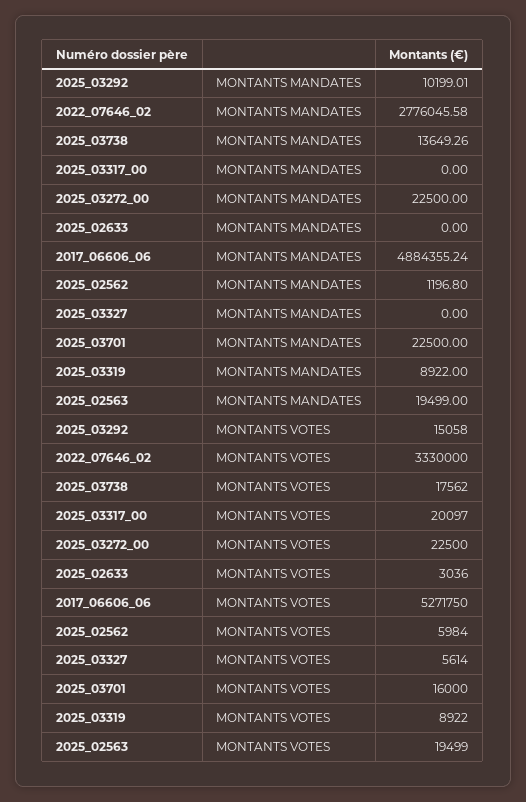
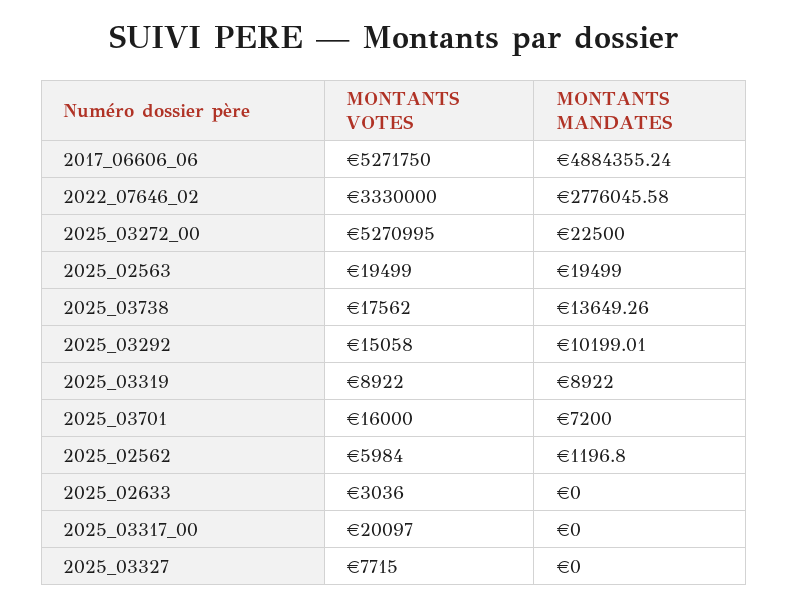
  {
    "2025_03292": {
      "MONTANTS MANDATES": 10199.01,
      "MONTANTS VOTES": 15058
    },
    "2022_07646_02": {
      "MONTANTS MANDATES": 2776045.58,
      "MONTANTS VOTES": 3330000
    },
    "2025_03738": {
      "MONTANTS MANDATES": 13649.26,
      "MONTANTS VOTES": 17562
    },
    "2025_03317_00": {
      "MONTANTS MANDATES": 0,
      "MONTANTS VOTES": 20097
    },
    "2025_03272_00": {
      "MONTANTS MANDATES": 22500,
-     "MONTANTS VOTES": 22500
+     "MONTANTS VOTES": 5270995
    },
    "2025_02633": {
      "MONTANTS MANDATES": 0,
      "MONTANTS VOTES": 3036
    },
    "2017_06606_06": {
      "MONTANTS MANDATES": 4884355.24,
      "MONTANTS VOTES": 5271750
    },
    "2025_02562": {
      "MONTANTS MANDATES": 1196.8,
      "MONTANTS VOTES": 5984
    },
    "2025_03327": {
      "MONTANTS MANDATES": 0,
-     "MONTANTS VOTES": 5614
+     "MONTANTS VOTES": 7715
    },
    "2025_03701": {
-     "MONTANTS MANDATES": 22500,
+     "MONTANTS MANDATES": 7200,
      "MONTANTS VOTES": 16000
    },
    "2025_03319": {
      "MONTANTS MANDATES": 8922,
      "MONTANTS VOTES": 8922
    },
    "2025_02563": {
      "MONTANTS MANDATES": 19499,
      "MONTANTS VOTES": 19499
    }
  }

